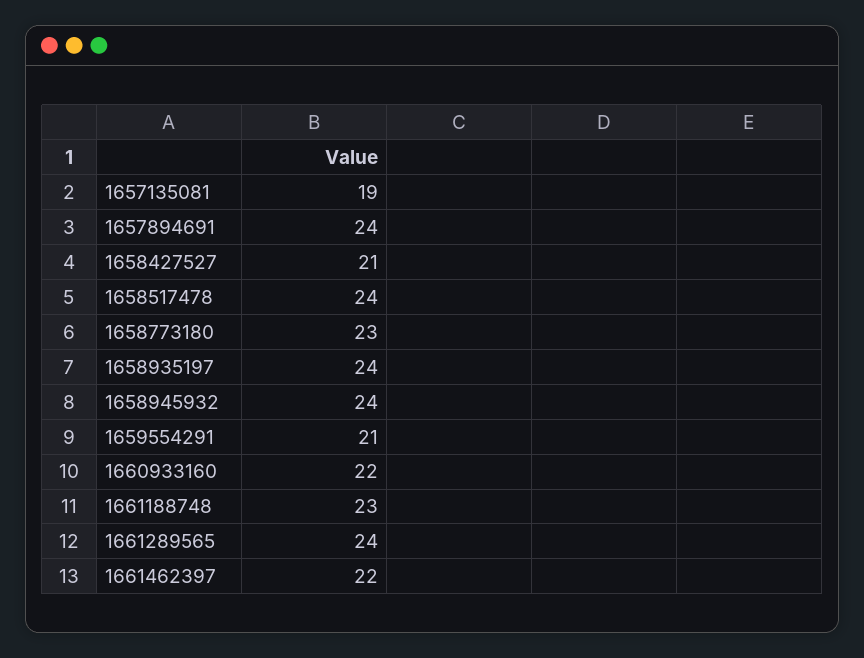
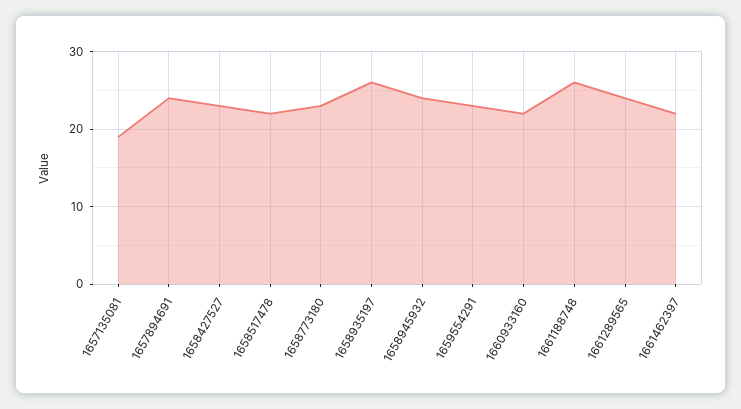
  {
    "1657135081": 19,
    "1657894691": 24,
-   "1658427527": 21,
+   "1658427527": 23,
-   "1658517478": 24,
+   "1658517478": 22,
    "1658773180": 23,
-   "1658935197": 24,
+   "1658935197": 26,
    "1658945932": 24,
-   "1659554291": 21,
+   "1659554291": 23,
    "1660933160": 22,
-   "1661188748": 23,
+   "1661188748": 26,
    "1661289565": 24,
    "1661462397": 22
  }

